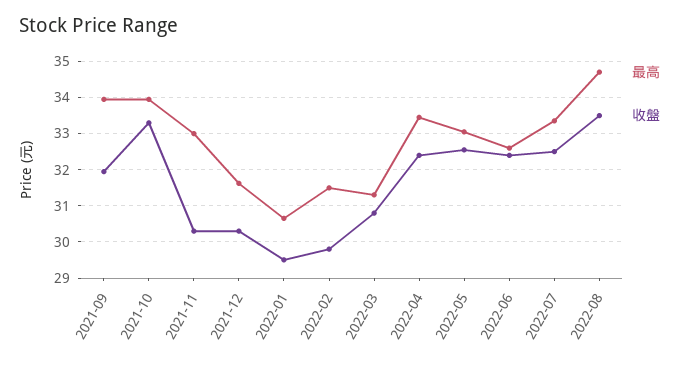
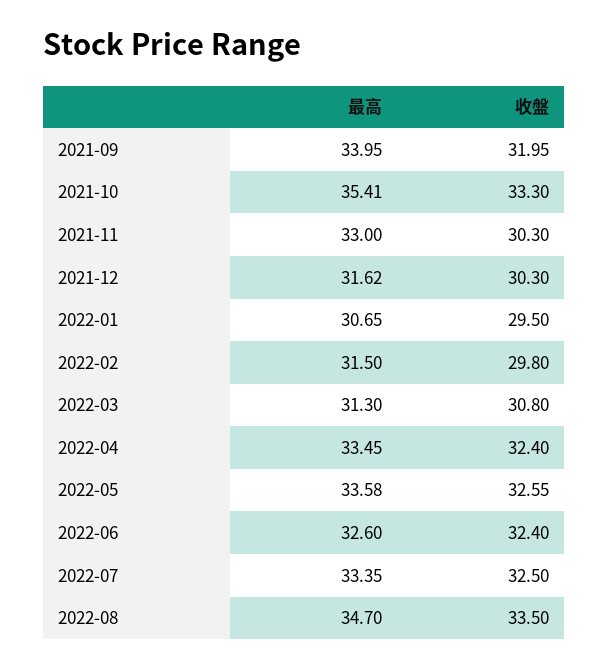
  {
    "最高": {
      "2021-09": 33.95,
-     "2021-10": 34,
+     "2021-10": 35.41,
      "2021-11": 33,
      "2021-12": 31.62,
      "2022-01": 30.65,
      "2022-02": 31.5,
      "2022-03": 31.3,
      "2022-04": 33.45,
-     "2022-05": 33,
+     "2022-05": 33.58,
      "2022-06": 32.6,
      "2022-07": 33.35,
      "2022-08": 34.7
    },
    "收盤": {
      "2021-09": 31.95,
      "2021-10": 33.3,
      "2021-11": 30.3,
      "2021-12": 30.3,
      "2022-01": 29.5,
      "2022-02": 29.8,
      "2022-03": 30.8,
      "2022-04": 32.4,
      "2022-05": 32.55,
      "2022-06": 32.4,
      "2022-07": 32.5,
      "2022-08": 33.5
    }
  }

